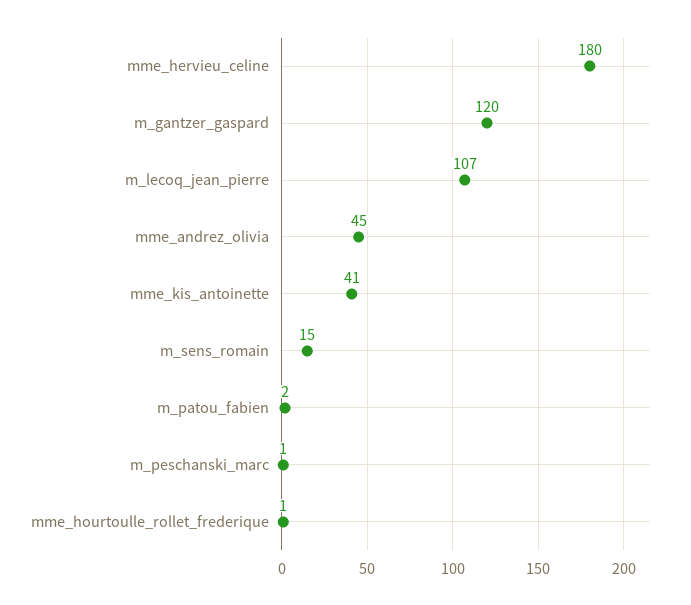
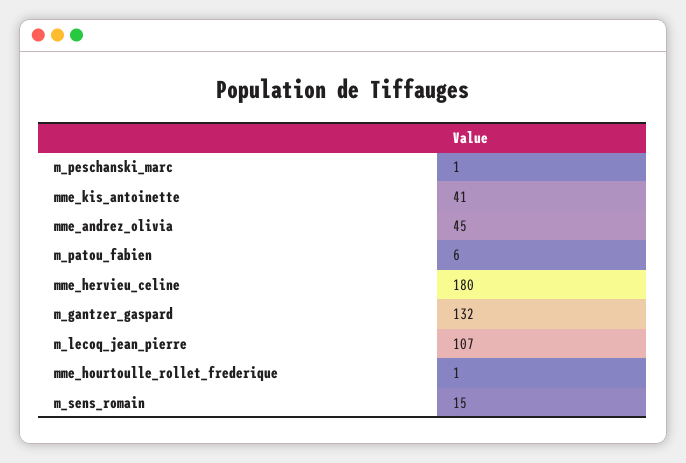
  {
    "mme_hervieu_celine": 180,
-   "m_gantzer_gaspard": 120,
+   "m_gantzer_gaspard": 132,
    "m_lecoq_jean_pierre": 107,
    "mme_andrez_olivia": 45,
    "mme_kis_antoinette": 41,
    "m_sens_romain": 15,
-   "m_patou_fabien": 2,
+   "m_patou_fabien": 6,
    "m_peschanski_marc": 1,
    "mme_hourtoulle_rollet_frederique": 1
  }

